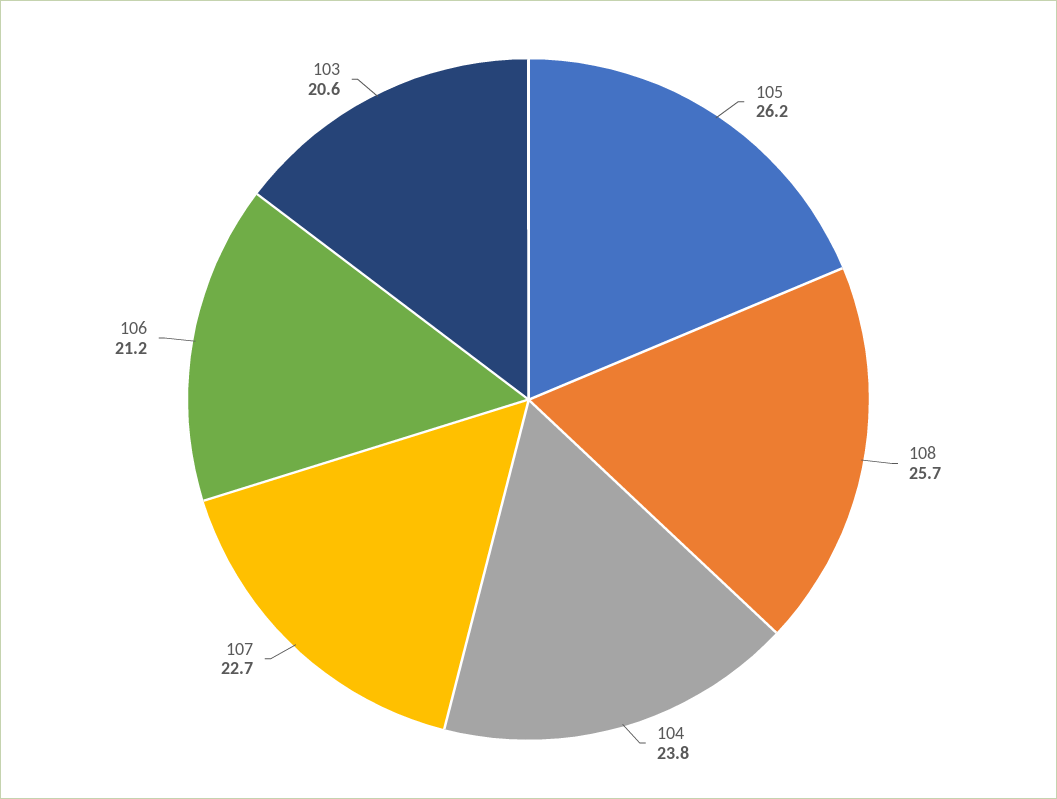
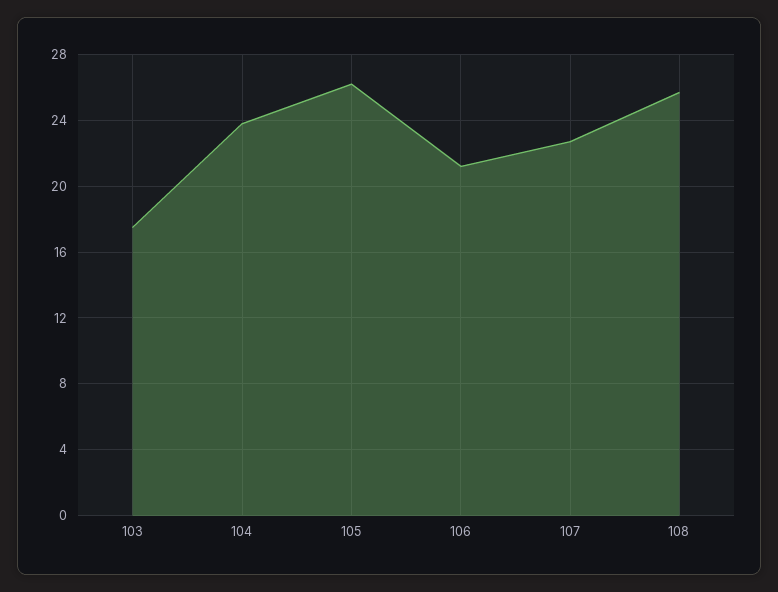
  {
    "105": 26.2,
    "108": 25.7,
    "104": 23.8,
    "107": 22.7,
    "106": 21.2,
-   "103": 20.6
+   "103": 17.5
  }

